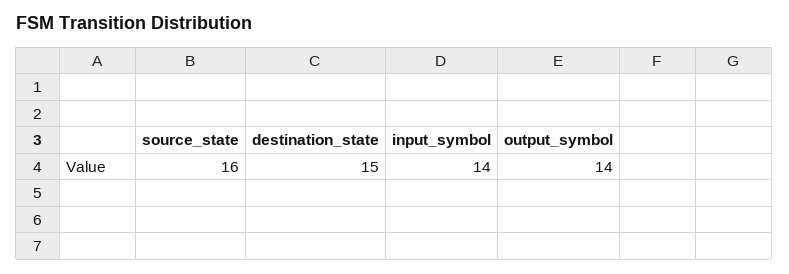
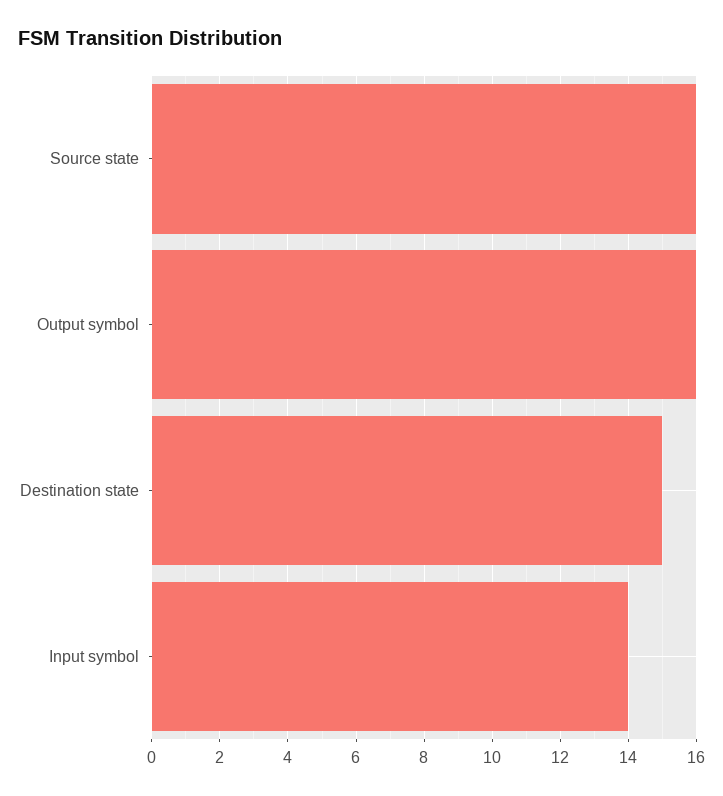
  {
    "source_state": 16,
    "destination_state": 15,
    "input_symbol": 14,
-   "output_symbol": 14
+   "output_symbol": 16
  }

